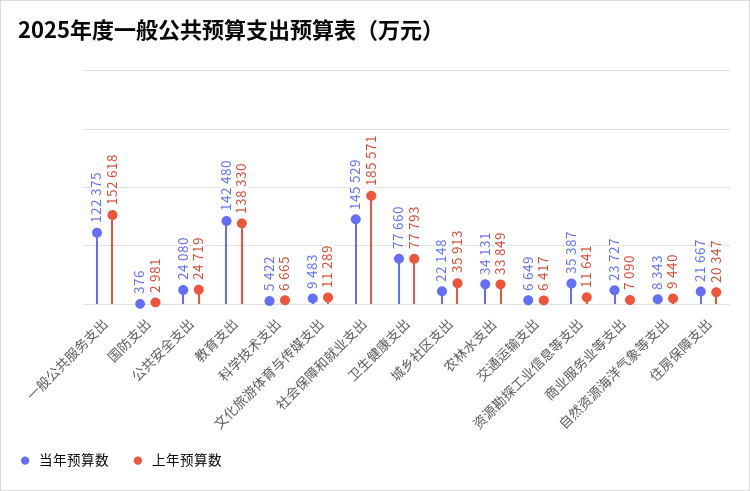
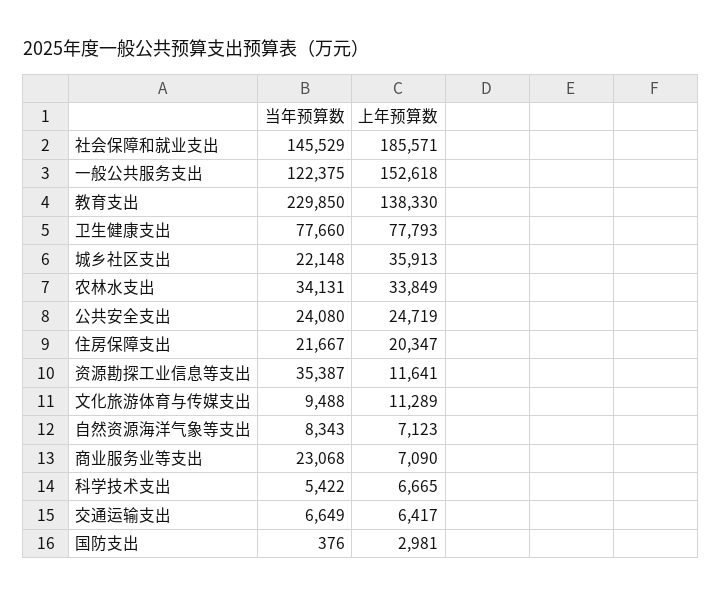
  {
    "当年预算数": {
      "一般公共服务支出": 122375,
      "国防支出": 376,
      "公共安全支出": 24080,
-     "教育支出": 142480,
+     "教育支出": 229850,
      "科学技术支出": 5422,
-     "文化旅游体育与传媒支出": 9483,
+     "文化旅游体育与传媒支出": 9488,
      "社会保障和就业支出": 145529,
      "卫生健康支出": 77660,
      "城乡社区支出": 22148,
      "农林水支出": 34131,
      "交通运输支出": 6649,
      "资源勘探工业信息等支出": 35387,
-     "商业服务业等支出": 23727,
+     "商业服务业等支出": 23068,
      "自然资源海洋气象等支出": 8343,
      "住房保障支出": 21667
    },
    "上年预算数": {
      "一般公共服务支出": 152618,
      "国防支出": 2981,
      "公共安全支出": 24719,
      "教育支出": 138330,
      "科学技术支出": 6665,
      "文化旅游体育与传媒支出": 11289,
      "社会保障和就业支出": 185571,
      "卫生健康支出": 77793,
      "城乡社区支出": 35913,
      "农林水支出": 33849,
      "交通运输支出": 6417,
      "资源勘探工业信息等支出": 11641,
      "商业服务业等支出": 7090,
-     "自然资源海洋气象等支出": 9440,
+     "自然资源海洋气象等支出": 7123,
      "住房保障支出": 20347
    }
  }

